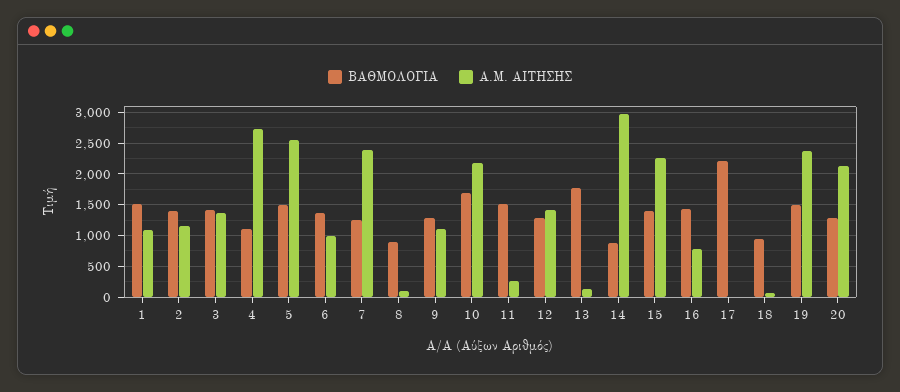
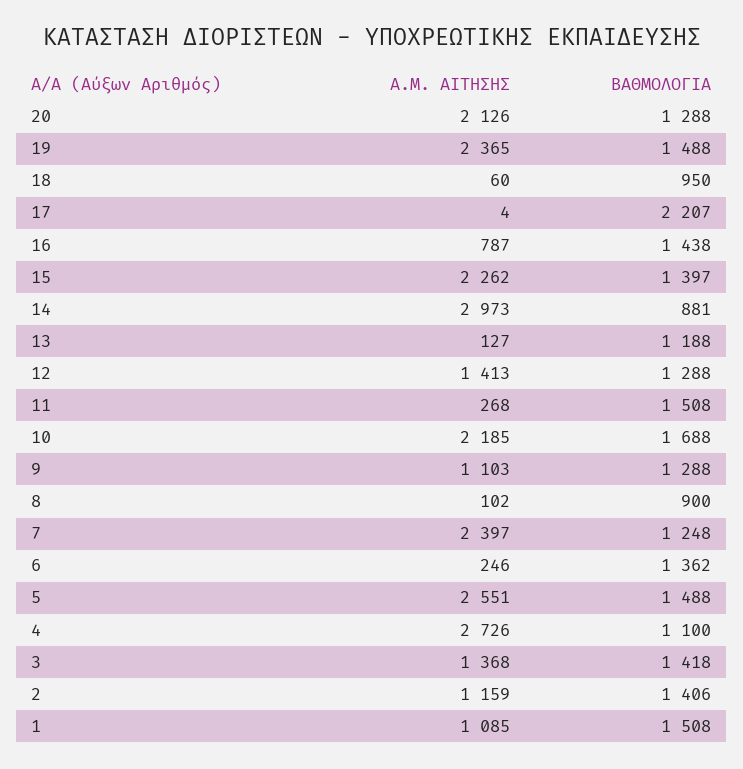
  {
    "ΒΑΘΜΟΛΟΓΙΑ": {
      "1": 1508,
      "2": 1406,
      "3": 1418,
      "4": 1100,
      "5": 1488,
      "6": 1362,
      "7": 1248,
      "8": 900,
      "9": 1288,
      "10": 1688,
      "11": 1508,
      "12": 1288,
-     "13": 1800,
+     "13": 1188,
      "14": 881,
      "15": 1397,
      "16": 1438,
      "17": 2207,
      "18": 950,
      "19": 1488,
      "20": 1288
    },
    "Α.Μ. ΑΙΤΗΣΗΣ": {
      "1": 1085,
      "2": 1159,
      "3": 1368,
      "4": 2726,
      "5": 2551,
-     "6": 1000,
+     "6": 246,
      "7": 2397,
      "8": 102,
      "9": 1103,
      "10": 2185,
      "11": 268,
      "12": 1413,
      "13": 127,
      "14": 2973,
      "15": 2262,
      "16": 787,
      "17": 4,
      "18": 60,
      "19": 2365,
      "20": 2126
    }
  }

